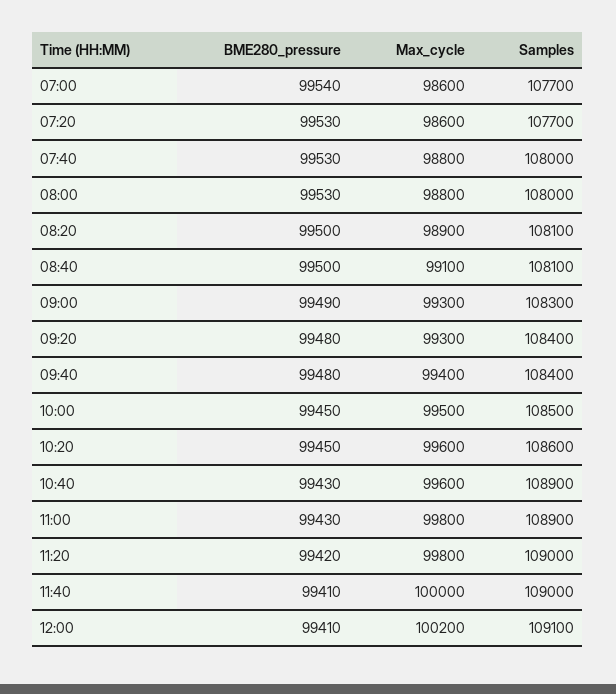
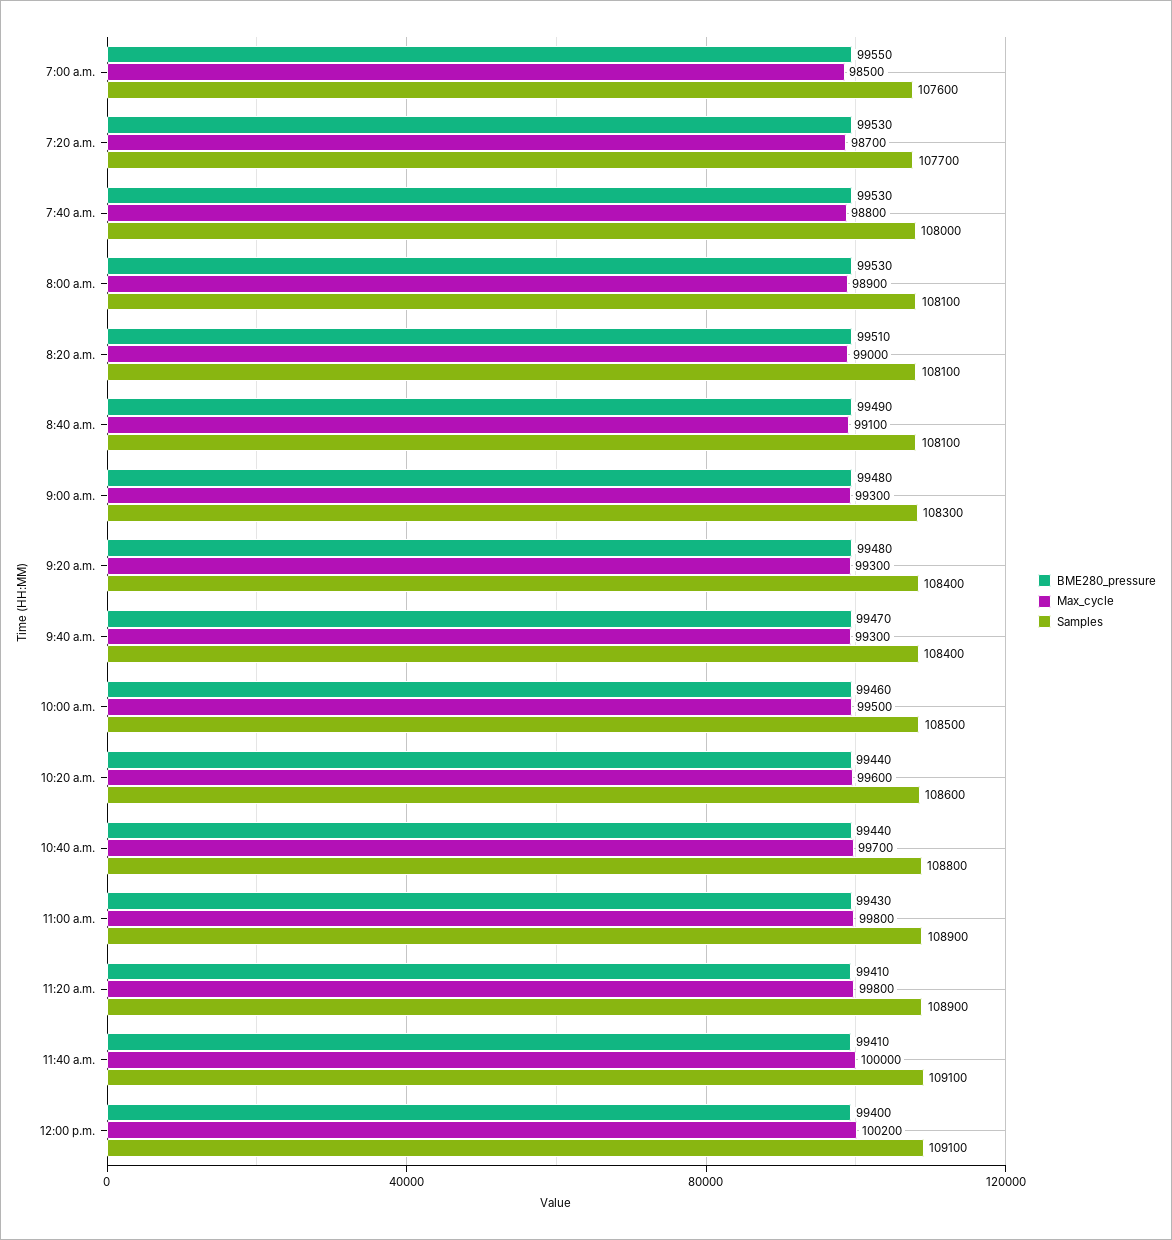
  {
    "BME280_pressure": {
-     "07:00": 99540,
+     "07:00": 99550,
      "07:20": 99530,
      "07:40": 99530,
      "08:00": 99530,
-     "08:20": 99500,
+     "08:20": 99510,
-     "08:40": 99500,
+     "08:40": 99490,
-     "09:00": 99490,
+     "09:00": 99480,
      "09:20": 99480,
-     "09:40": 99480,
+     "09:40": 99470,
-     "10:00": 99450,
+     "10:00": 99460,
-     "10:20": 99450,
+     "10:20": 99440,
-     "10:40": 99430,
+     "10:40": 99440,
      "11:00": 99430,
-     "11:20": 99420,
+     "11:20": 99410,
      "11:40": 99410,
-     "12:00": 99410
+     "12:00": 99400
    },
    "Max_cycle": {
-     "07:00": 98600,
+     "07:00": 98500,
-     "07:20": 98600,
+     "07:20": 98700,
      "07:40": 98800,
-     "08:00": 98800,
+     "08:00": 98900,
-     "08:20": 98900,
+     "08:20": 99000,
      "08:40": 99100,
      "09:00": 99300,
      "09:20": 99300,
-     "09:40": 99400,
+     "09:40": 99300,
      "10:00": 99500,
      "10:20": 99600,
-     "10:40": 99600,
+     "10:40": 99700,
      "11:00": 99800,
      "11:20": 99800,
      "11:40": 100000,
      "12:00": 100200
    },
    "Samples": {
-     "07:00": 107700,
+     "07:00": 107600,
      "07:20": 107700,
      "07:40": 108000,
-     "08:00": 108000,
+     "08:00": 108100,
      "08:20": 108100,
      "08:40": 108100,
      "09:00": 108300,
      "09:20": 108400,
      "09:40": 108400,
      "10:00": 108500,
      "10:20": 108600,
-     "10:40": 108900,
+     "10:40": 108800,
      "11:00": 108900,
-     "11:20": 109000,
+     "11:20": 108900,
-     "11:40": 109000,
+     "11:40": 109100,
      "12:00": 109100
    }
  }

